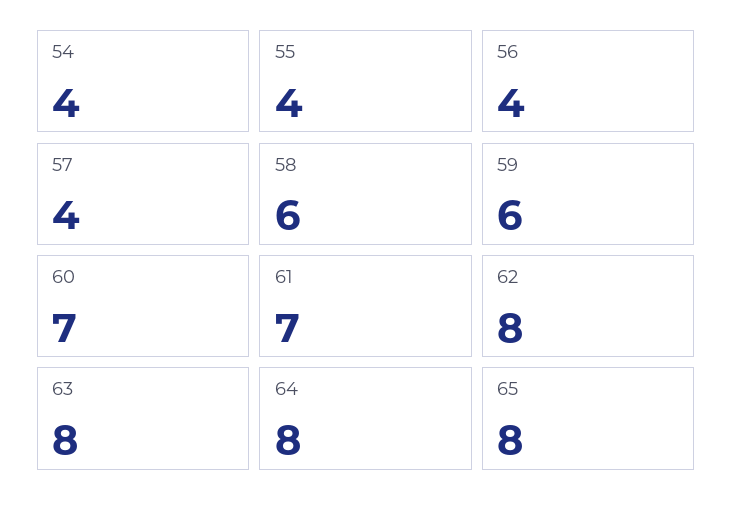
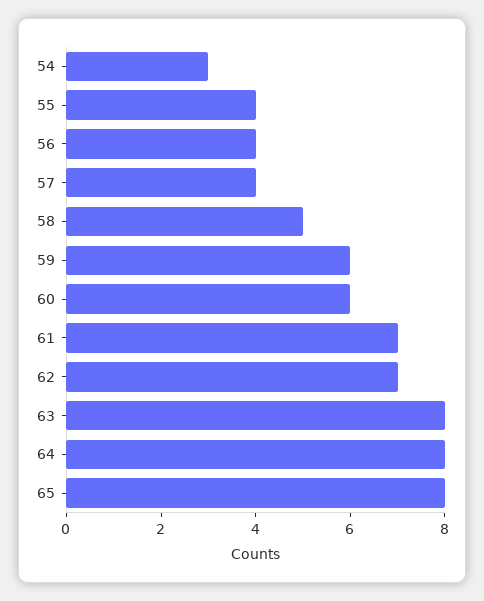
  {
-   "54": 4,
+   "54": 3,
    "55": 4,
    "56": 4,
    "57": 4,
-   "58": 6,
+   "58": 5,
    "59": 6,
-   "60": 7,
+   "60": 6,
    "61": 7,
-   "62": 8,
+   "62": 7,
    "63": 8,
    "64": 8,
    "65": 8
  }

